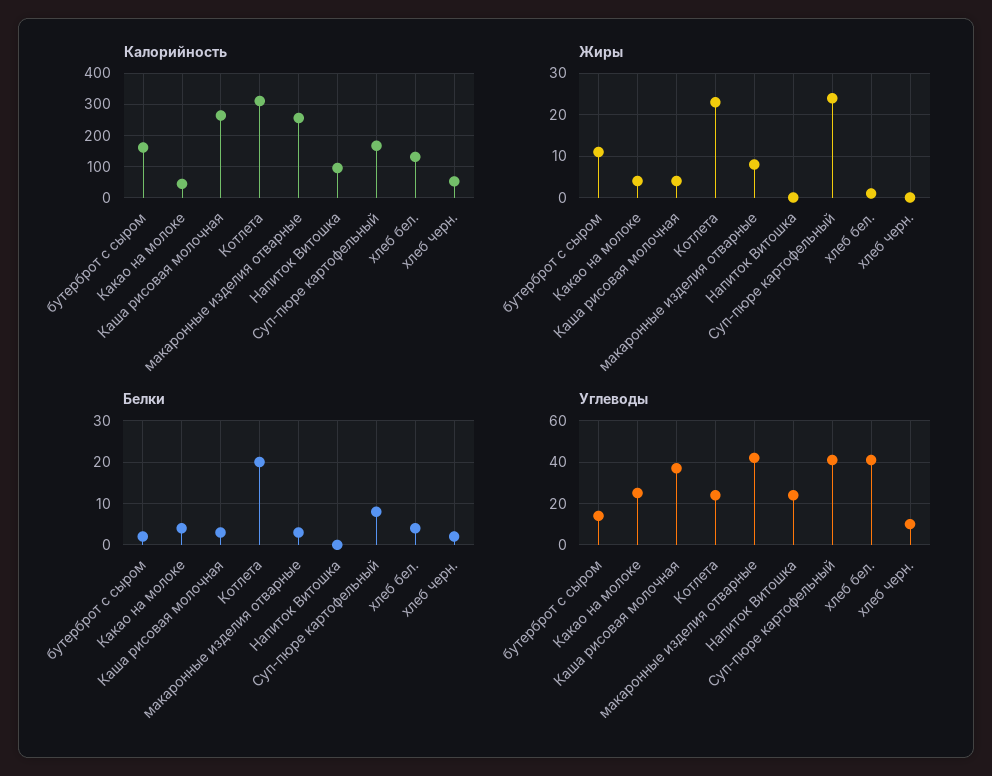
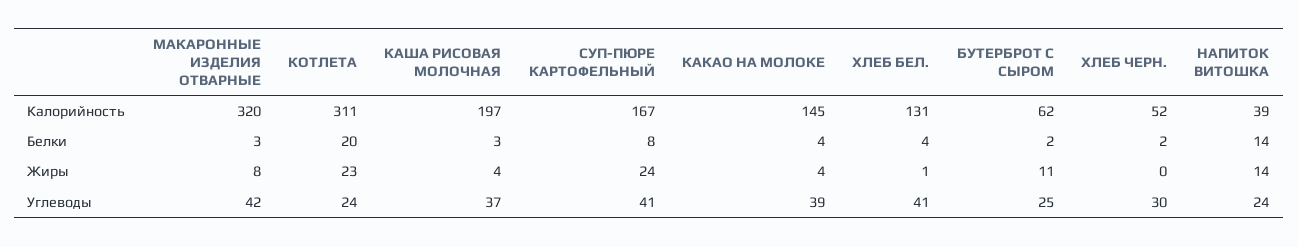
  {
    "Калорийность": {
-     "бутерброт с сыром": 160,
+     "бутерброт с сыром": 62,
-     "Какао на молоке": 40,
+     "Какао на молоке": 145,
-     "Каша рисовая молочная": 260,
+     "Каша рисовая молочная": 197,
      "Котлета": 311,
-     "макаронные изделия отварные": 260,
+     "макаронные изделия отварные": 320,
-     "Напиток Витошка": 100,
+     "Напиток Витошка": 39,
      "Суп-пюре картофельный": 167,
      "хлеб бел.": 131,
      "хлеб черн.": 52
    },
    "Жиры": {
      "бутерброт с сыром": 11,
      "Какао на молоке": 4,
      "Каша рисовая молочная": 4,
      "Котлета": 23,
      "макаронные изделия отварные": 8,
-     "Напиток Витошка": 0,
+     "Напиток Витошка": 14,
      "Суп-пюре картофельный": 24,
      "хлеб бел.": 1,
      "хлеб черн.": 0
    },
    "Белки": {
      "бутерброт с сыром": 2,
      "Какао на молоке": 4,
      "Каша рисовая молочная": 3,
      "Котлета": 20,
      "макаронные изделия отварные": 3,
-     "Напиток Витошка": 0,
+     "Напиток Витошка": 14,
      "Суп-пюре картофельный": 8,
      "хлеб бел.": 4,
      "хлеб черн.": 2
    },
    "Углеводы": {
-     "бутерброт с сыром": 15,
+     "бутерброт с сыром": 25,
-     "Какао на молоке": 25,
+     "Какао на молоке": 39,
      "Каша рисовая молочная": 37,
      "Котлета": 24,
      "макаронные изделия отварные": 42,
      "Напиток Витошка": 24,
      "Суп-пюре картофельный": 41,
      "хлеб бел.": 41,
-     "хлеб черн.": 10
+     "хлеб черн.": 30
    }
  }

